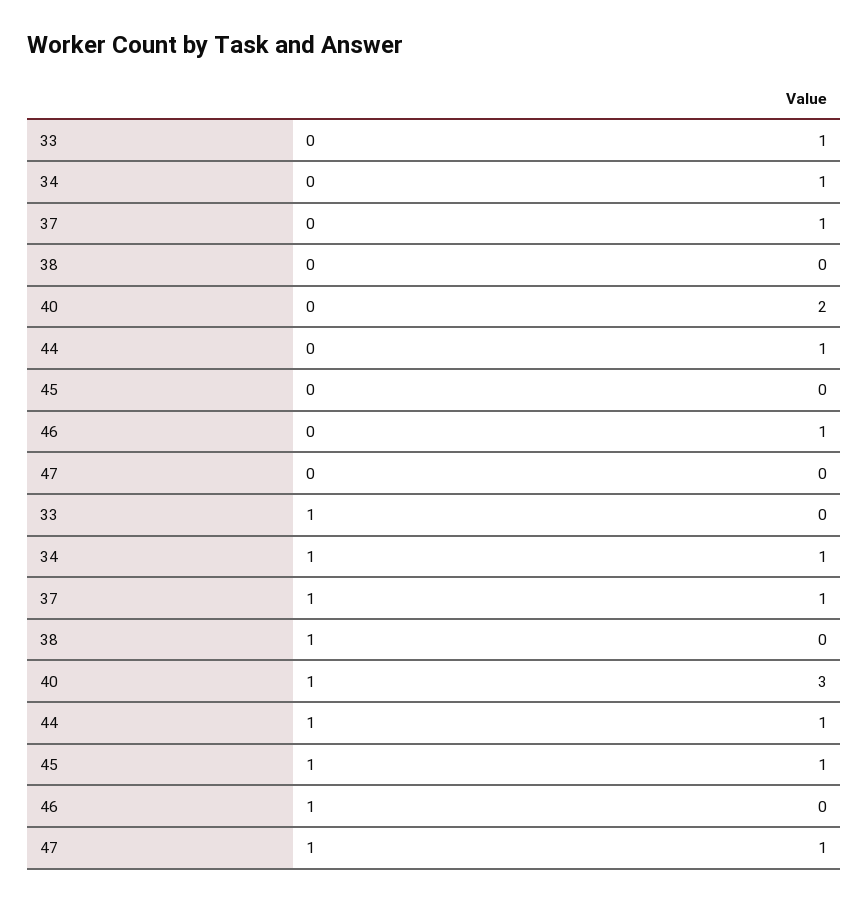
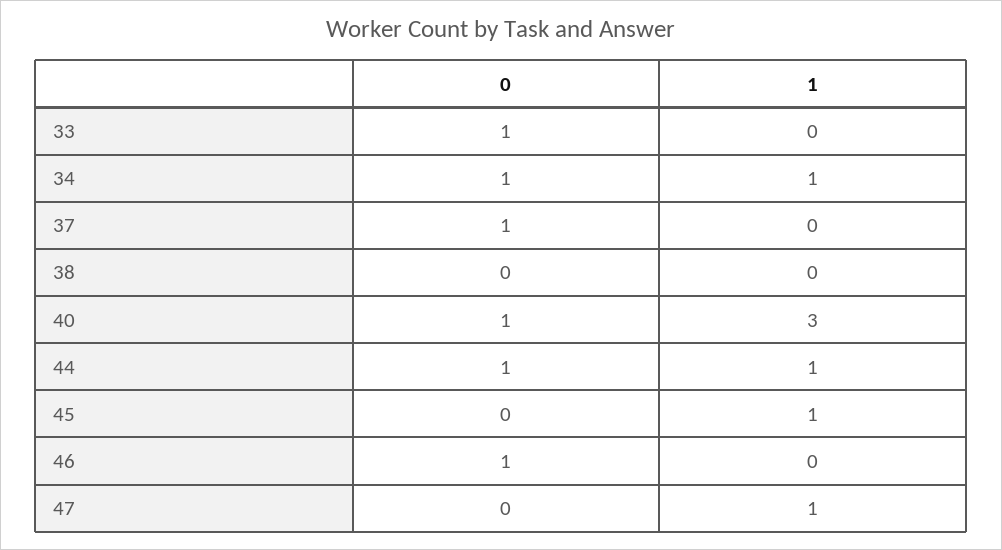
  {
    "33": {
      "0": 1,
      "1": 0
    },
    "34": {
      "0": 1,
      "1": 1
    },
    "37": {
      "0": 1,
-     "1": 1
+     "1": 0
    },
    "38": {
      "0": 0,
      "1": 0
    },
    "40": {
-     "0": 2,
+     "0": 1,
      "1": 3
    },
    "44": {
      "0": 1,
      "1": 1
    },
    "45": {
      "0": 0,
      "1": 1
    },
    "46": {
      "0": 1,
      "1": 0
    },
    "47": {
      "0": 0,
      "1": 1
    }
  }

